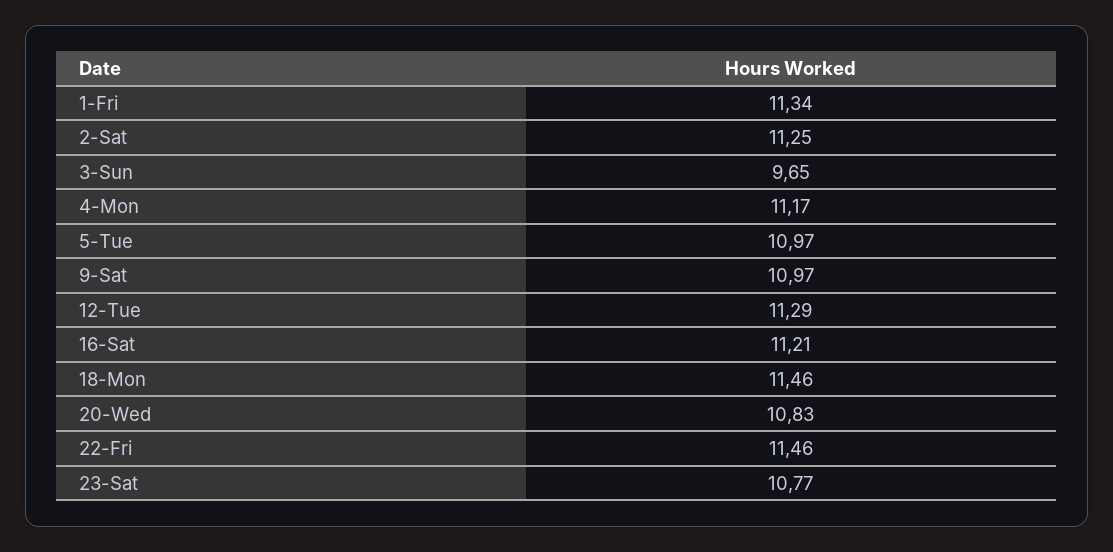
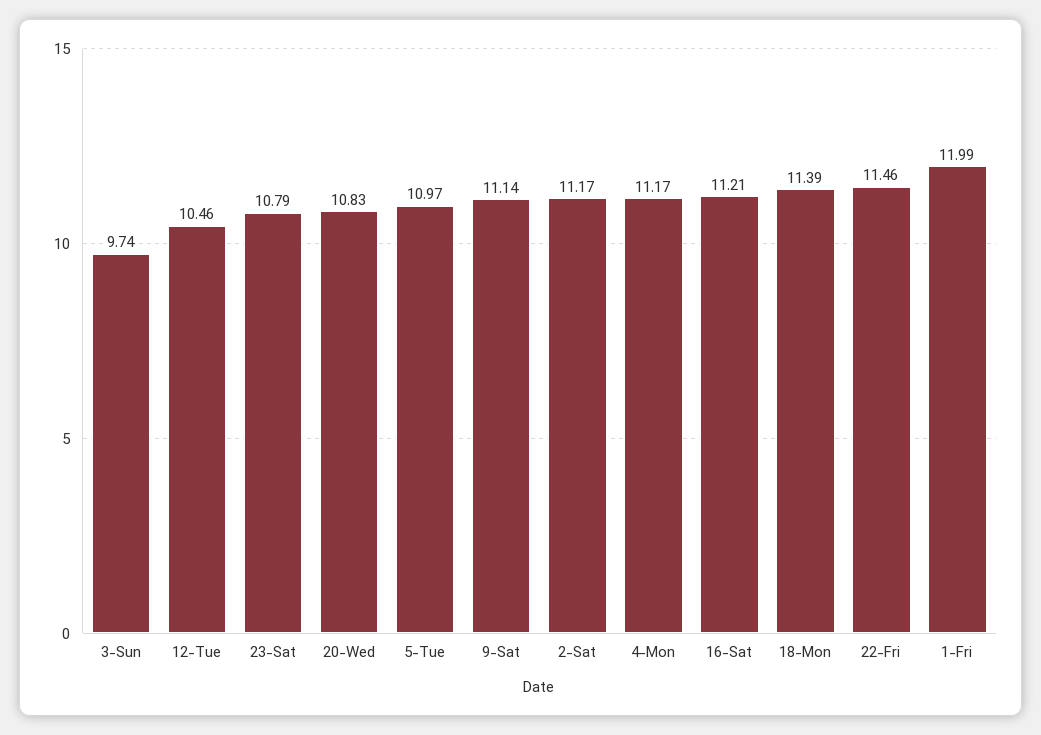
  {
-   "1-Fri": 11.34,
+   "1-Fri": 11.99,
-   "2-Sat": 11.25,
+   "2-Sat": 11.17,
-   "3-Sun": 9.65,
+   "3-Sun": 9.74,
    "4-Mon": 11.17,
    "5-Tue": 10.97,
-   "9-Sat": 10.97,
+   "9-Sat": 11.14,
-   "12-Tue": 11.29,
+   "12-Tue": 10.46,
    "16-Sat": 11.21,
-   "18-Mon": 11.46,
+   "18-Mon": 11.39,
    "20-Wed": 10.83,
    "22-Fri": 11.46,
-   "23-Sat": 10.77
+   "23-Sat": 10.79
  }

